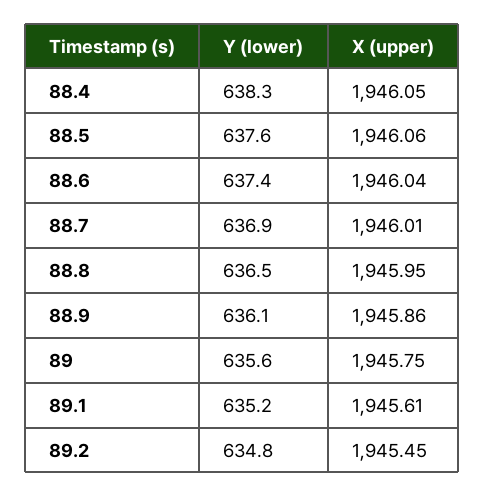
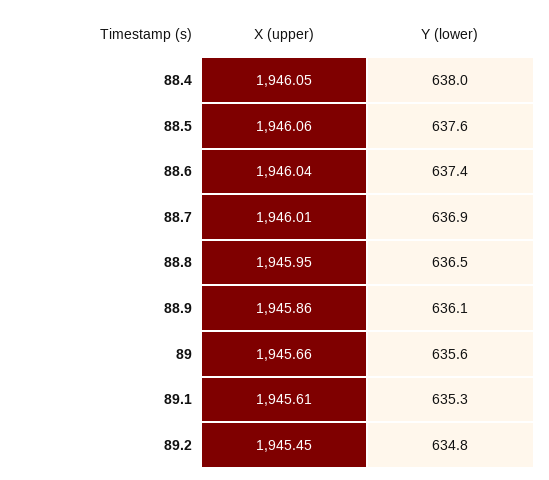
  {
    "Y (lower)": {
-     "88.4": 638.3,
+     "88.4": 638,
      "88.5": 637.6,
      "88.6": 637.4,
      "88.7": 636.9,
      "88.8": 636.5,
      "88.9": 636.1,
      "89": 635.6,
-     "89.1": 635.2,
+     "89.1": 635.3,
      "89.2": 634.8
    },
    "X (upper)": {
      "88.4": 1946.05,
      "88.5": 1946.06,
      "88.6": 1946.04,
      "88.7": 1946.01,
      "88.8": 1945.95,
      "88.9": 1945.86,
-     "89": 1945.75,
+     "89": 1945.66,
      "89.1": 1945.61,
      "89.2": 1945.45
    }
  }

